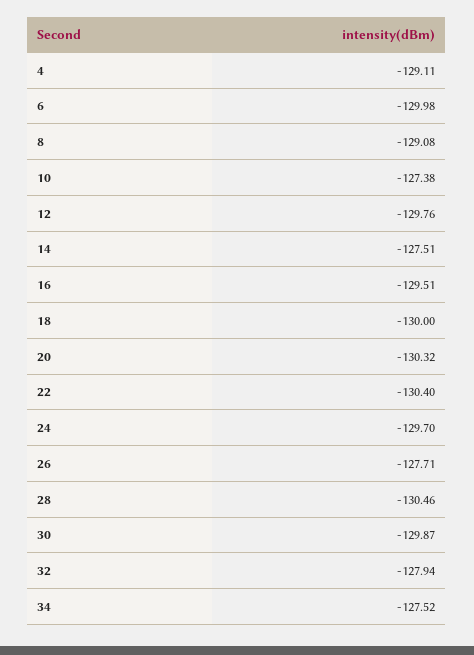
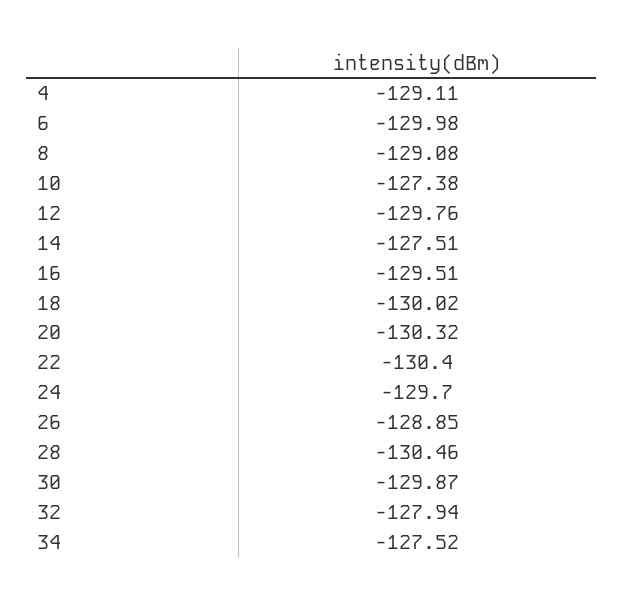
  {
    "4": -129.11,
    "6": -129.98,
    "8": -129.08,
    "10": -127.38,
    "12": -129.76,
    "14": -127.51,
    "16": -129.51,
-   "18": -130,
+   "18": -130.02,
    "20": -130.32,
    "22": -130.4,
    "24": -129.7,
-   "26": -127.71,
+   "26": -128.85,
    "28": -130.46,
    "30": -129.87,
    "32": -127.94,
    "34": -127.52
  }

